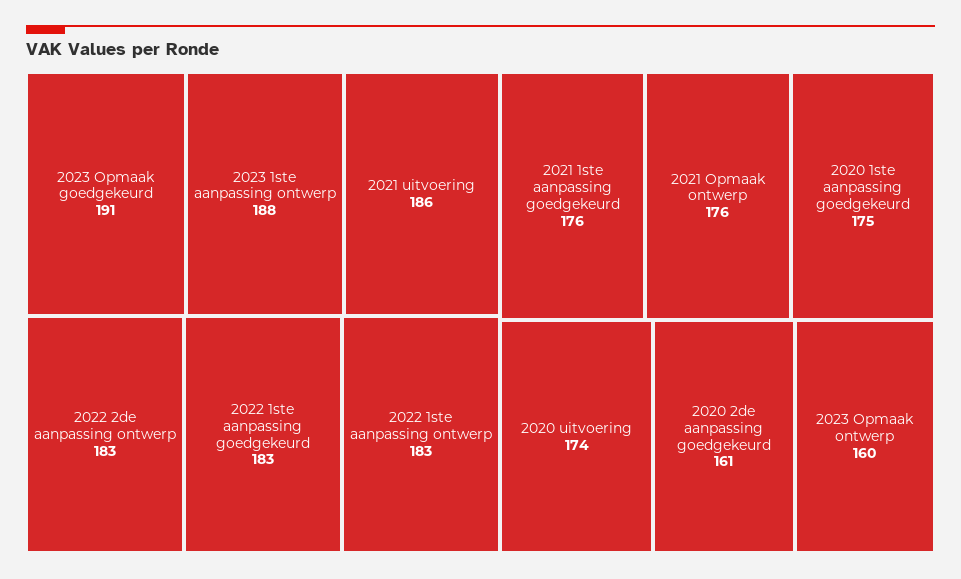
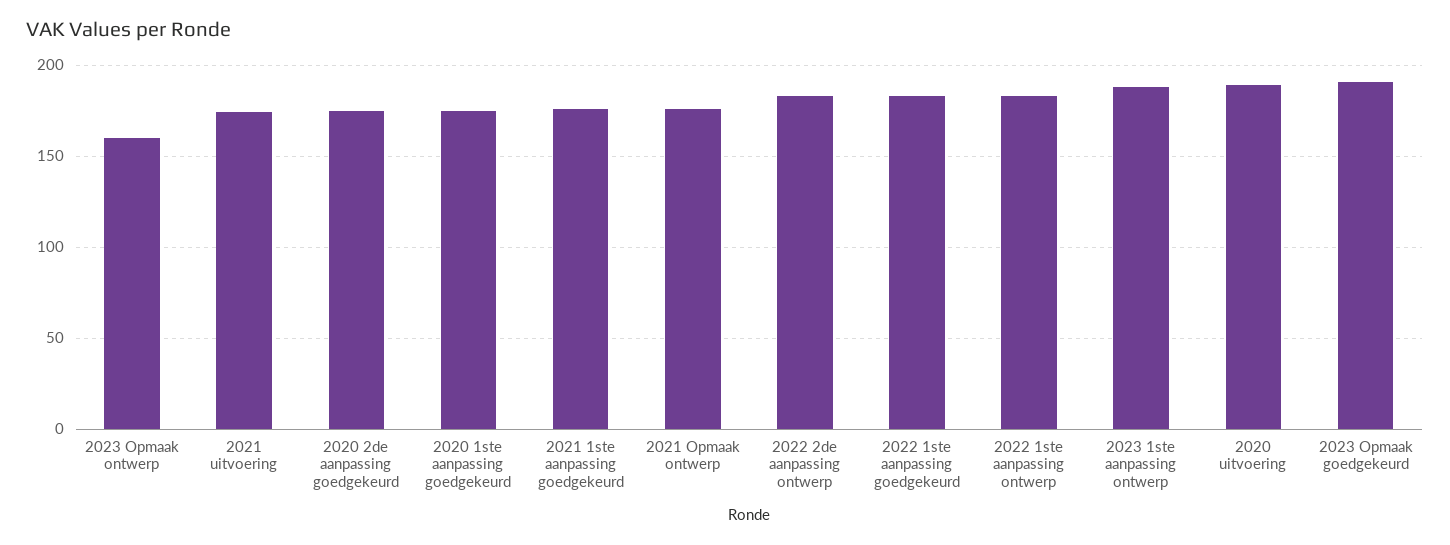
  {
    "2023 Opmaak goedgekeurd": 191,
    "2023 1ste aanpassing ontwerp": 188,
-   "2021 uitvoering": 186,
+   "2021 uitvoering": 175,
    "2022 2de aanpassing ontwerp": 183,
    "2022 1ste aanpassing goedgekeurd": 183,
    "2022 1ste aanpassing ontwerp": 183,
    "2021 1ste aanpassing goedgekeurd": 176,
    "2021 Opmaak ontwerp": 176,
    "2020 1ste aanpassing goedgekeurd": 175,
-   "2020 uitvoering": 174,
+   "2020 uitvoering": 190,
-   "2020 2de aanpassing goedgekeurd": 161,
+   "2020 2de aanpassing goedgekeurd": 175,
    "2023 Opmaak ontwerp": 160
  }

